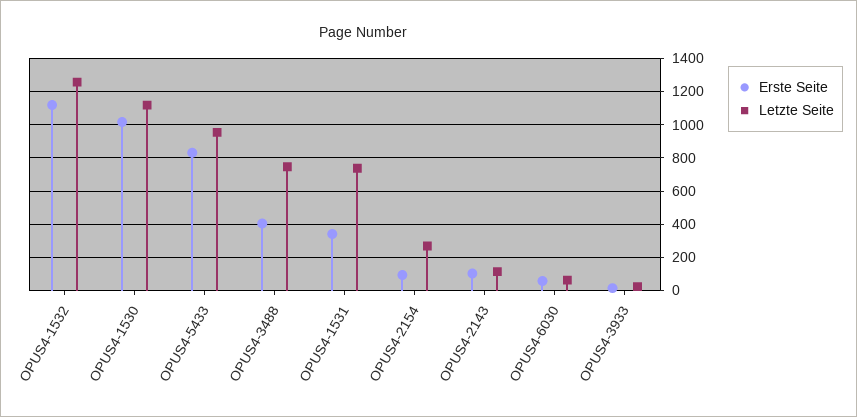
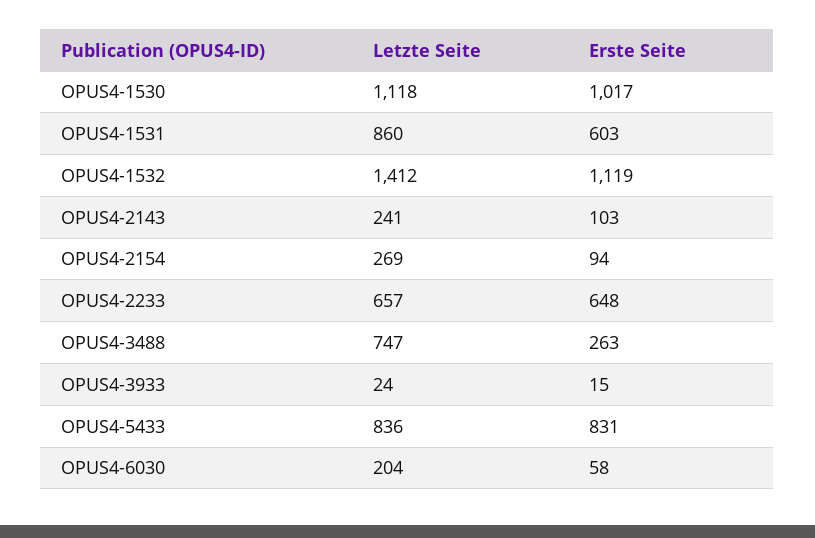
  {
    "Erste Seite": {
      "OPUS4-1532": 1119,
      "OPUS4-1530": 1017,
      "OPUS4-5433": 831,
-     "OPUS4-3488": 400,
+     "OPUS4-3488": 263,
-     "OPUS4-1531": 350,
+     "OPUS4-1531": 603,
      "OPUS4-2154": 94,
      "OPUS4-2143": 103,
      "OPUS4-6030": 58,
-     "OPUS4-3933": 15
+     "OPUS4-3933": 15,
+     "OPUS4-2233": 648
    },
    "Letzte Seite": {
-     "OPUS4-1532": 1250,
+     "OPUS4-1532": 1412,
      "OPUS4-1530": 1118,
-     "OPUS4-5433": 950,
+     "OPUS4-5433": 836,
      "OPUS4-3488": 747,
-     "OPUS4-1531": 750,
+     "OPUS4-1531": 860,
      "OPUS4-2154": 269,
-     "OPUS4-2143": 100,
+     "OPUS4-2143": 241,
-     "OPUS4-6030": 50,
+     "OPUS4-6030": 204,
-     "OPUS4-3933": 24
+     "OPUS4-3933": 24,
+     "OPUS4-2233": 657
    }
  }

